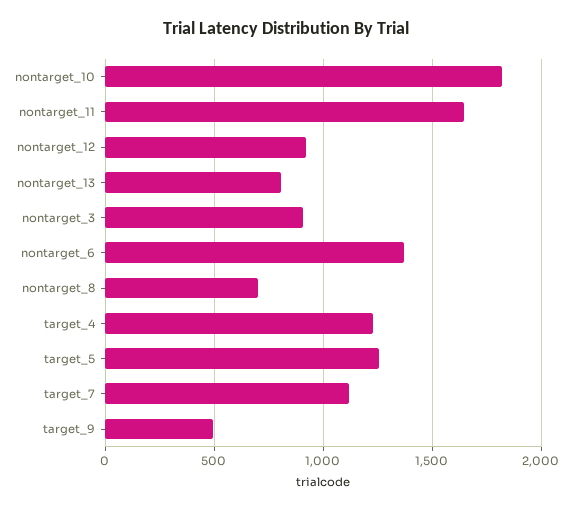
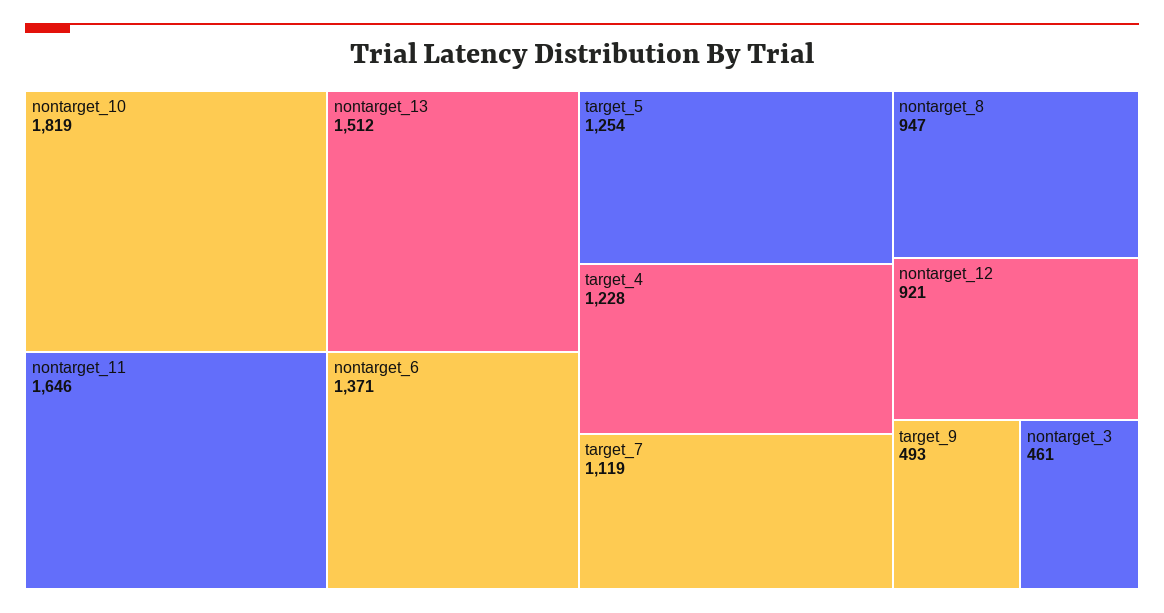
  {
    "nontarget_10": 1819,
    "nontarget_11": 1646,
    "nontarget_12": 921,
-   "nontarget_13": 800,
+   "nontarget_13": 1512,
-   "nontarget_3": 900,
+   "nontarget_3": 461,
    "nontarget_6": 1371,
-   "nontarget_8": 700,
+   "nontarget_8": 947,
    "target_4": 1228,
    "target_5": 1254,
    "target_7": 1119,
    "target_9": 493
  }

